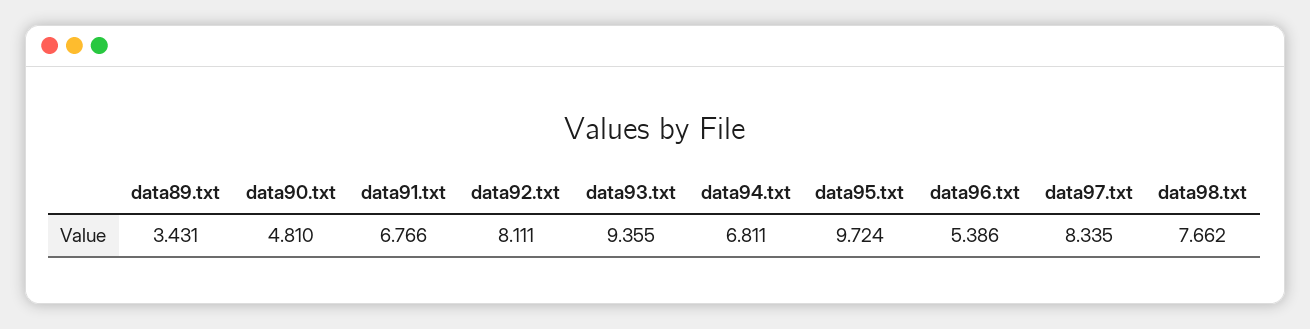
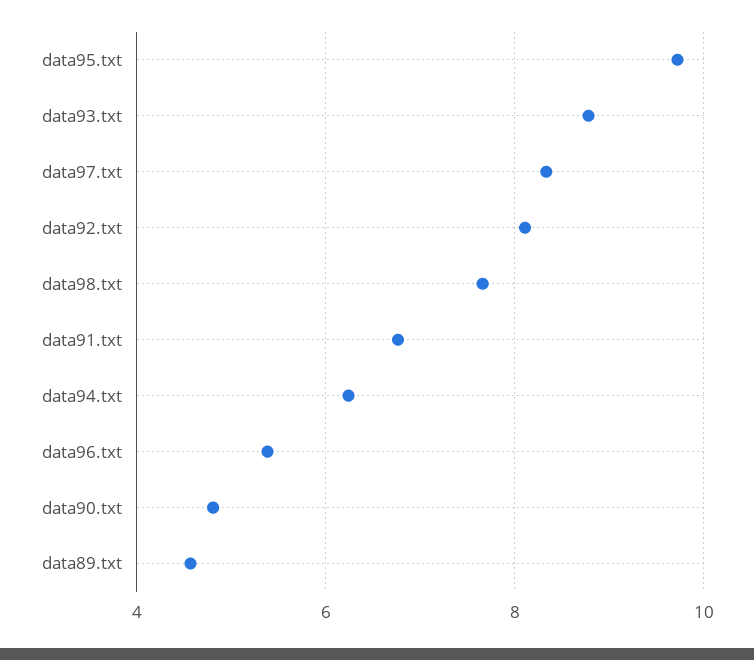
  {
-   "data89.txt": 3.431,
+   "data89.txt": 4.6,
    "data90.txt": 4.81,
    "data91.txt": 6.766,
    "data92.txt": 8.111,
-   "data93.txt": 9.355,
+   "data93.txt": 8.8,
-   "data94.txt": 6.811,
+   "data94.txt": 6.2,
    "data95.txt": 9.724,
    "data96.txt": 5.386,
    "data97.txt": 8.335,
    "data98.txt": 7.662
  }

